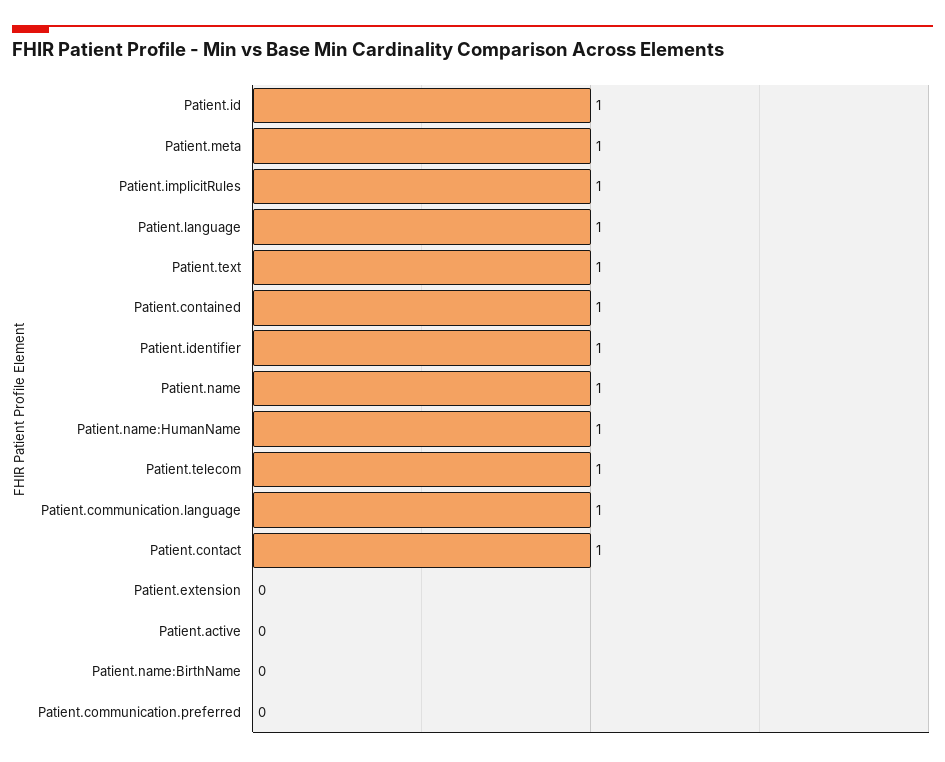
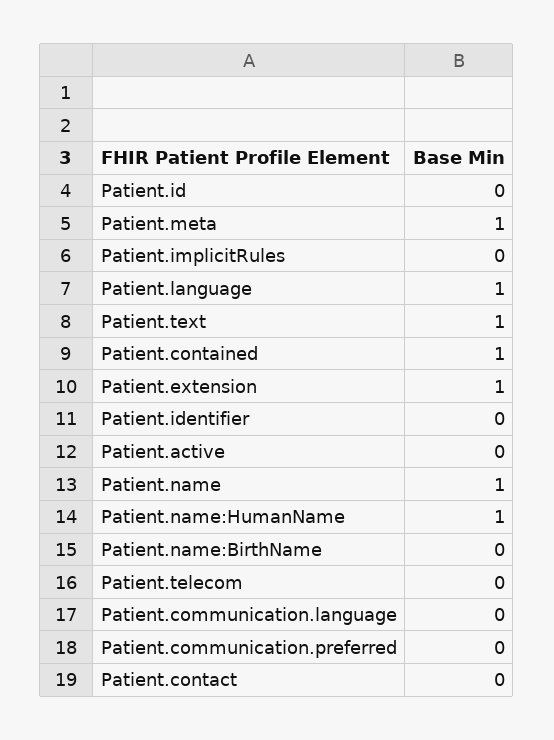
  {
-   "Patient.id": 1,
+   "Patient.id": 0,
    "Patient.meta": 1,
-   "Patient.implicitRules": 1,
+   "Patient.implicitRules": 0,
    "Patient.language": 1,
    "Patient.text": 1,
    "Patient.contained": 1,
-   "Patient.identifier": 1,
+   "Patient.identifier": 0,
    "Patient.name": 1,
    "Patient.name:HumanName": 1,
-   "Patient.telecom": 1,
+   "Patient.telecom": 0,
-   "Patient.communication.language": 1,
+   "Patient.communication.language": 0,
-   "Patient.contact": 1,
+   "Patient.contact": 0,
-   "Patient.extension": 0,
+   "Patient.extension": 1,
    "Patient.active": 0,
    "Patient.name:BirthName": 0,
    "Patient.communication.preferred": 0
  }

